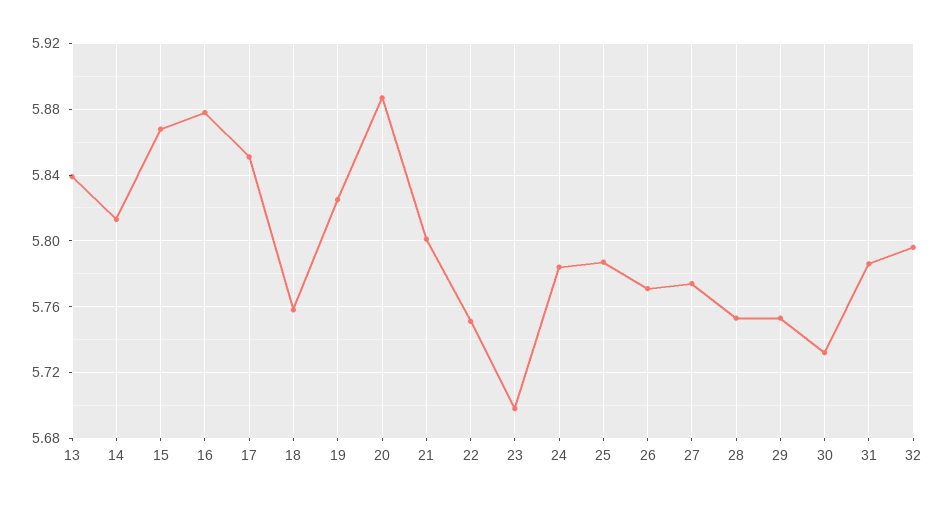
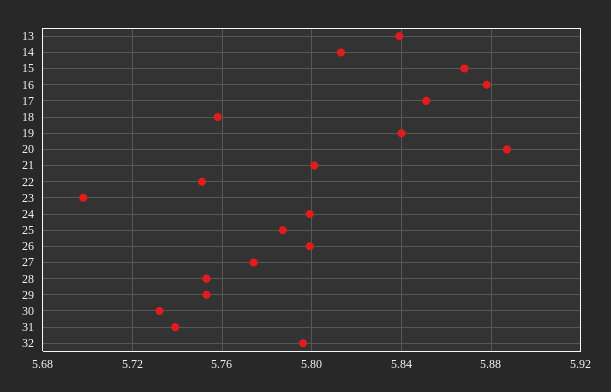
  {
    "13": 5.84,
    "14": 5.815,
    "15": 5.87,
    "16": 5.88,
    "17": 5.85,
    "18": 5.76,
-   "19": 5.825,
+   "19": 5.84,
    "20": 5.885,
    "21": 5.8,
    "22": 5.75,
    "23": 5.7,
-   "24": 5.785,
+   "24": 5.8,
    "25": 5.785,
-   "26": 5.77,
+   "26": 5.8,
    "27": 5.775,
    "28": 5.755,
    "29": 5.755,
    "30": 5.73,
-   "31": 5.785,
+   "31": 5.74,
    "32": 5.795
  }

